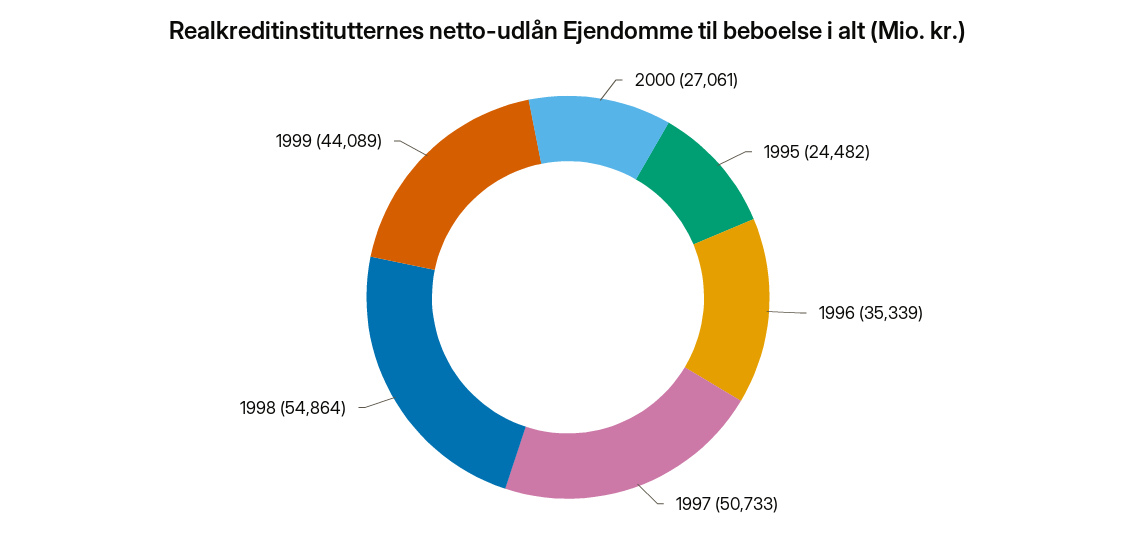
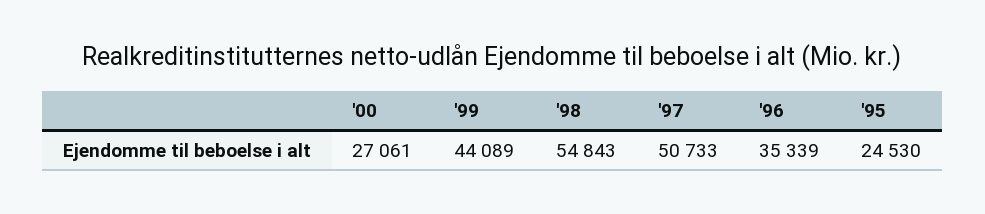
  {
    "2000": 27061,
-   "1995": 24482,
+   "1995": 24530,
    "1996": 35339,
    "1997": 50733,
-   "1998": 54864,
+   "1998": 54843,
    "1999": 44089
  }

